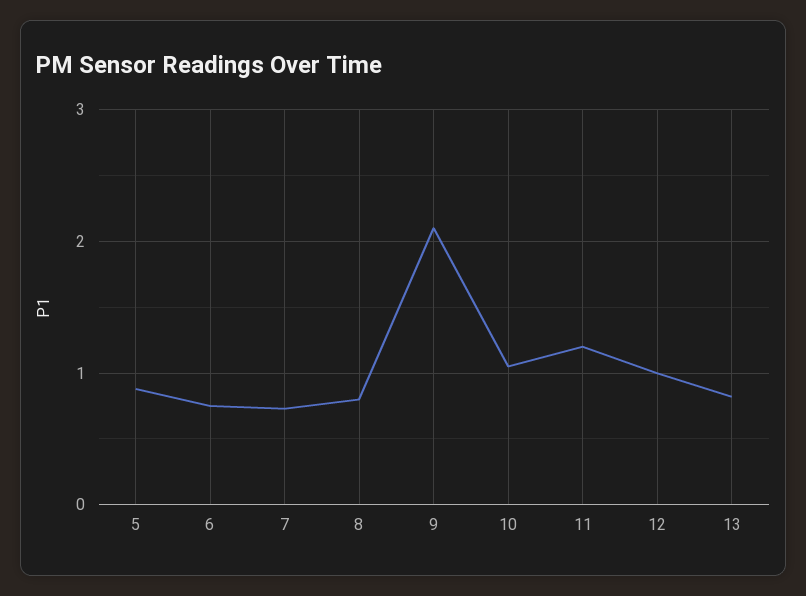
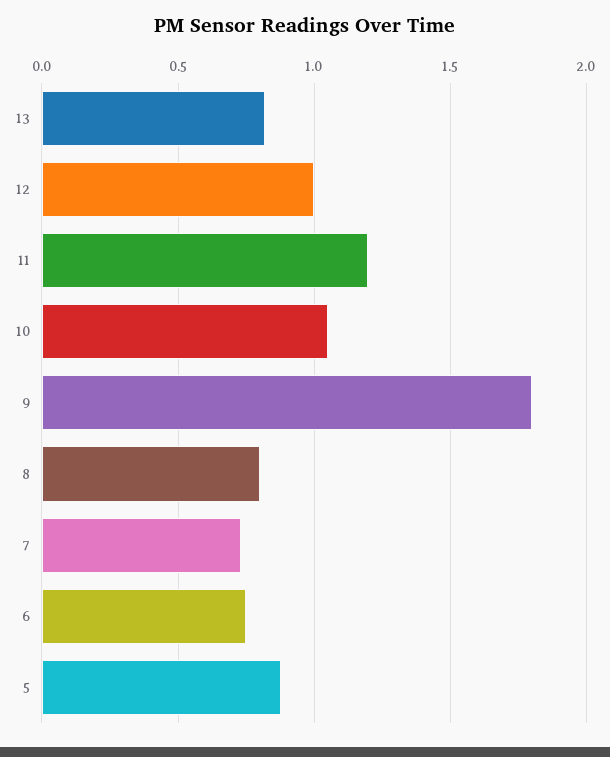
  {
    "5": 0.9,
    "6": 0.75,
    "7": 0.75,
    "8": 0.8,
-   "9": 2.1,
+   "9": 1.8,
    "10": 1.05,
    "11": 1.2,
    "12": 1,
    "13": 0.8
  }

